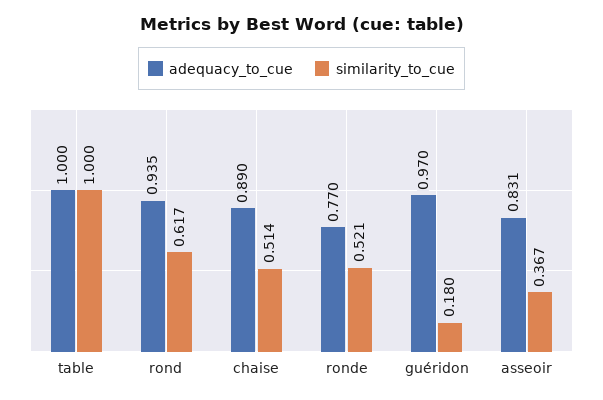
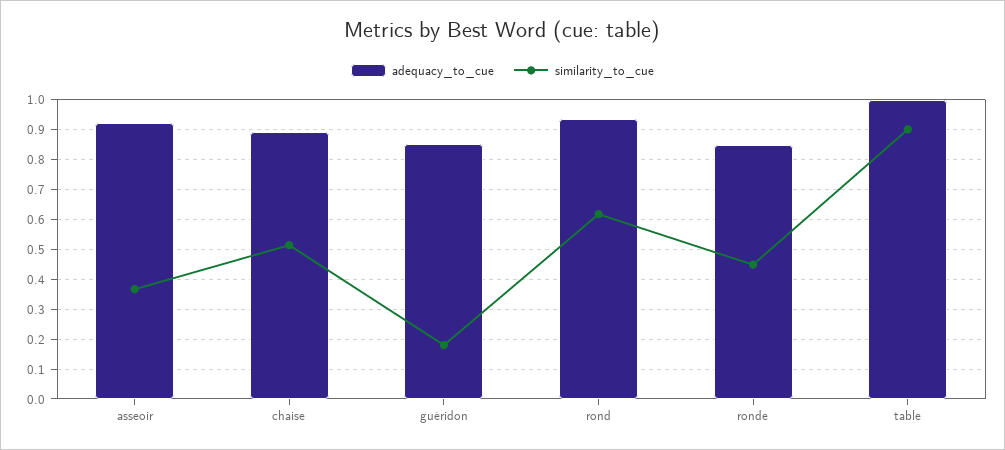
  {
    "adequacy_to_cue": {
      "table": 1,
      "rond": 0.935,
      "chaise": 0.89,
-     "ronde": 0.77,
+     "ronde": 0.85,
-     "guéridon": 0.97,
+     "guéridon": 0.85,
-     "asseoir": 0.831
+     "asseoir": 0.925
    },
    "similarity_to_cue": {
-     "table": 1,
+     "table": 0.9,
      "rond": 0.617,
      "chaise": 0.514,
-     "ronde": 0.521,
+     "ronde": 0.45,
      "guéridon": 0.18,
      "asseoir": 0.367
    }
  }

